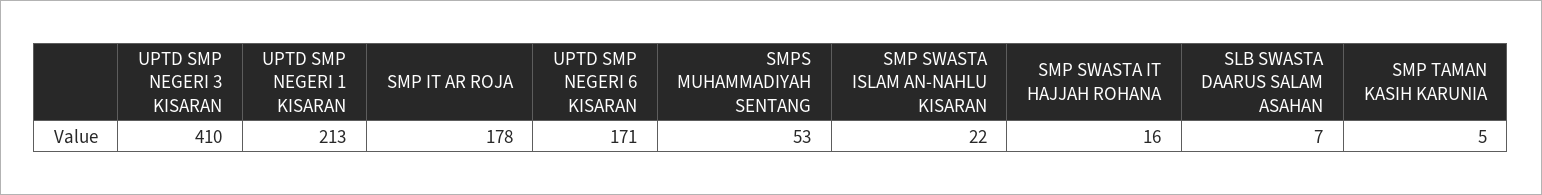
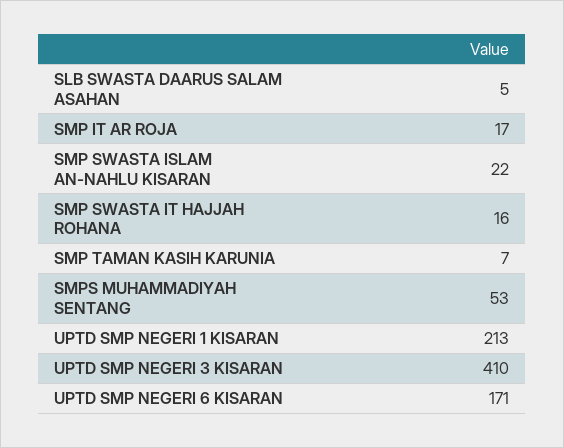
  {
    "UPTD SMP NEGERI 3 KISARAN": 410,
    "UPTD SMP NEGERI 1 KISARAN": 213,
-   "SMP IT AR ROJA": 178,
+   "SMP IT AR ROJA": 17,
    "UPTD SMP NEGERI 6 KISARAN": 171,
    "SMPS MUHAMMADIYAH SENTANG": 53,
    "SMP SWASTA ISLAM AN-NAHLU KISARAN": 22,
    "SMP SWASTA IT HAJJAH ROHANA": 16,
-   "SLB SWASTA DAARUS SALAM ASAHAN": 7,
+   "SLB SWASTA DAARUS SALAM ASAHAN": 5,
-   "SMP TAMAN KASIH KARUNIA": 5
+   "SMP TAMAN KASIH KARUNIA": 7
  }

